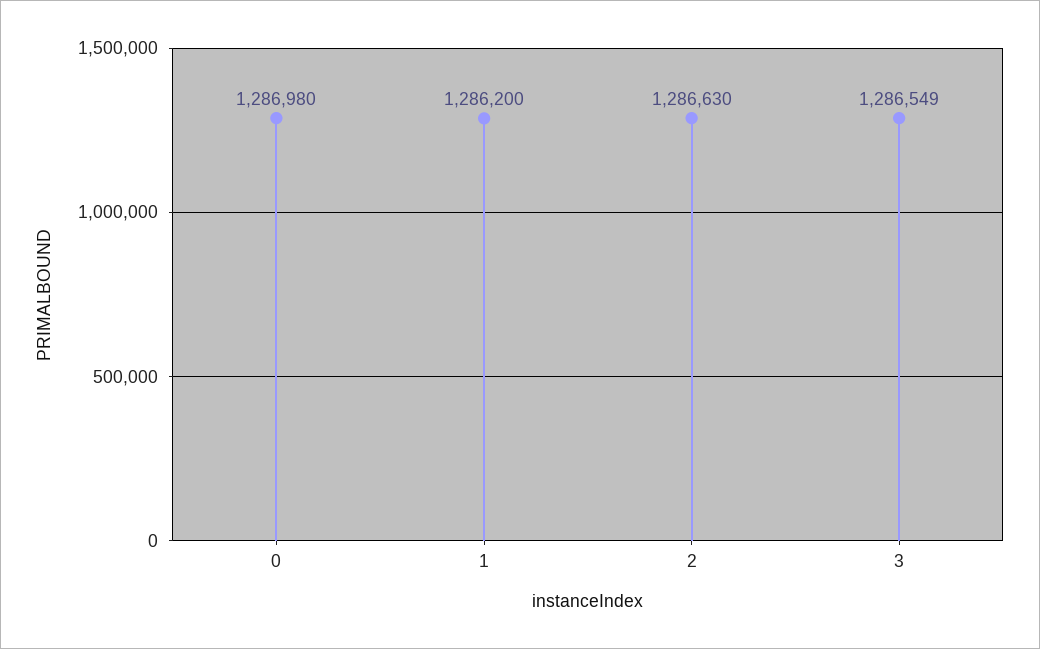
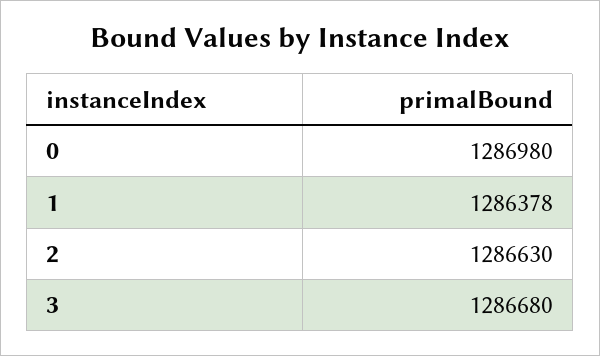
  {
    "0": 1286980,
-   "1": 1286200,
+   "1": 1286378,
    "2": 1286630,
-   "3": 1286549
+   "3": 1286680
  }

